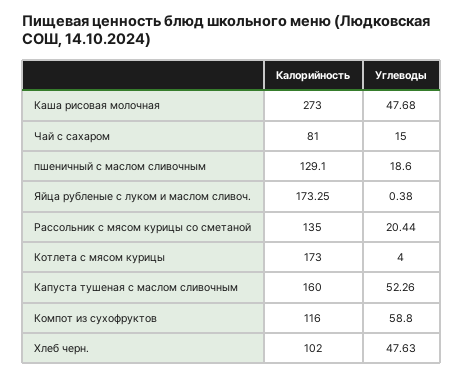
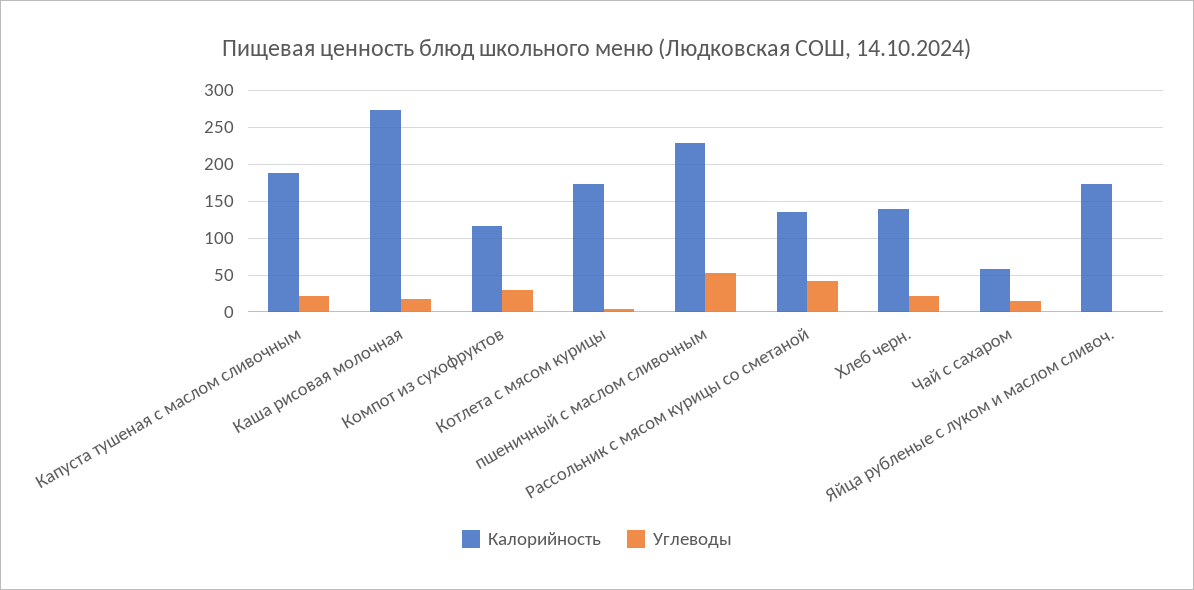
  {
    "Калорийность": {
      "Каша рисовая молочная": 273,
-     "Чай с сахаром": 81,
+     "Чай с сахаром": 60,
-     "пшеничный с маслом сливочным": 129.1,
+     "пшеничный с маслом сливочным": 230,
      "Яйца рубленые с луком и маслом сливоч.": 173.25,
      "Рассольник с мясом курицы со сметаной": 135,
      "Котлета с мясом курицы": 173,
-     "Капуста тушеная с маслом сливочным": 160,
+     "Капуста тушеная с маслом сливочным": 190,
      "Компот из сухофруктов": 116,
-     "Хлеб черн.": 102
+     "Хлеб черн.": 140
    },
    "Углеводы": {
-     "Каша рисовая молочная": 47.68,
+     "Каша рисовая молочная": 20,
      "Чай с сахаром": 15,
-     "пшеничный с маслом сливочным": 18.6,
+     "пшеничный с маслом сливочным": 50,
      "Яйца рубленые с луком и маслом сливоч.": 0.38,
-     "Рассольник с мясом курицы со сметаной": 20.44,
+     "Рассольник с мясом курицы со сметаной": 40,
      "Котлета с мясом курицы": 4,
-     "Капуста тушеная с маслом сливочным": 52.26,
+     "Капуста тушеная с маслом сливочным": 20,
-     "Компот из сухофруктов": 58.8,
+     "Компот из сухофруктов": 30,
-     "Хлеб черн.": 47.63
+     "Хлеб черн.": 20
    }
  }

